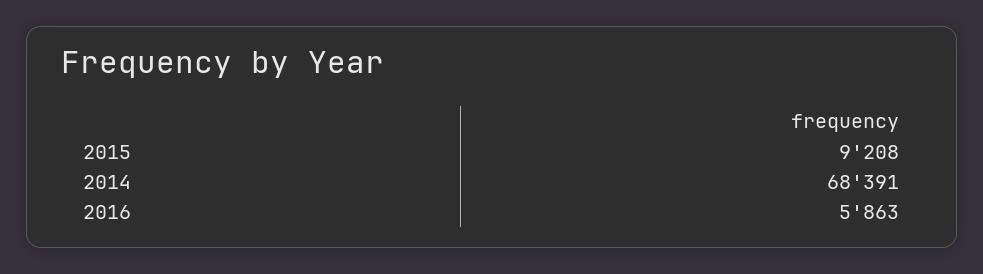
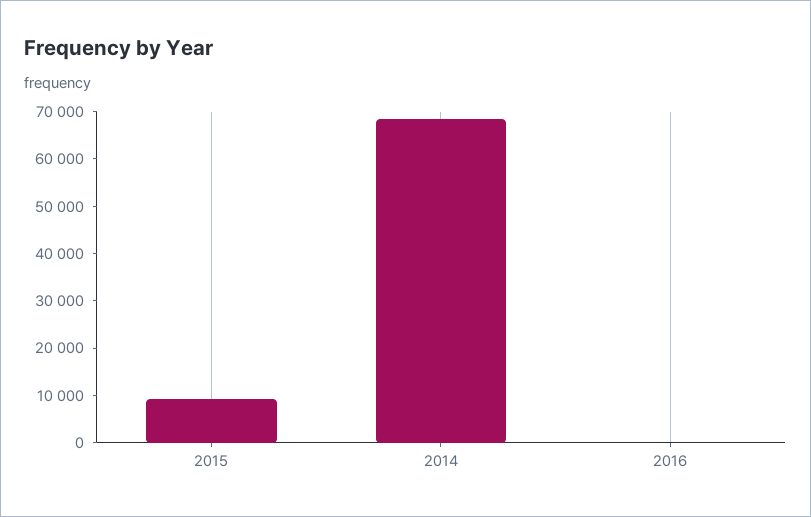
  {
    "2015": 9208,
    "2014": 68391,
-   "2016": 5863
+   "2016": 0
  }

